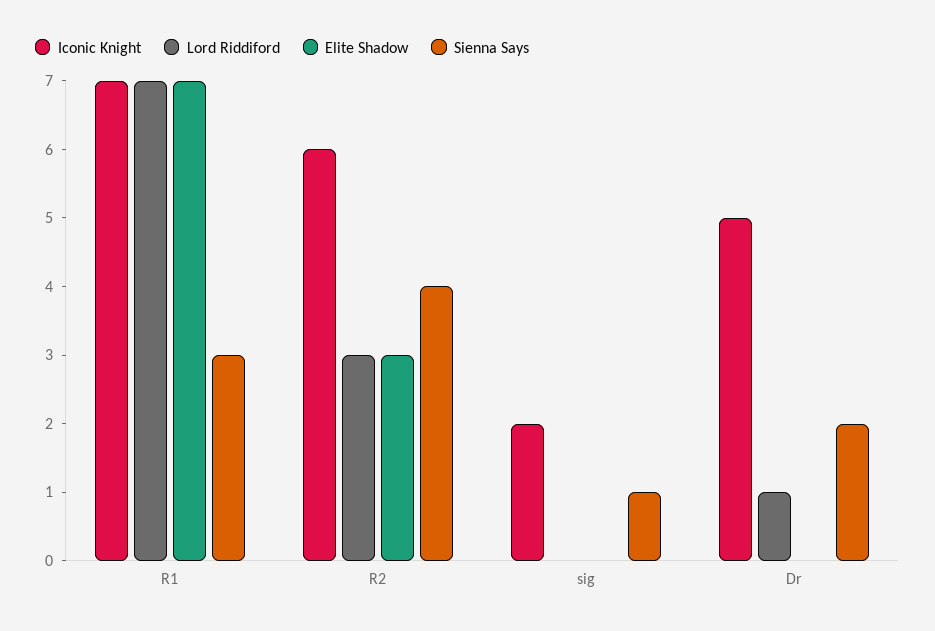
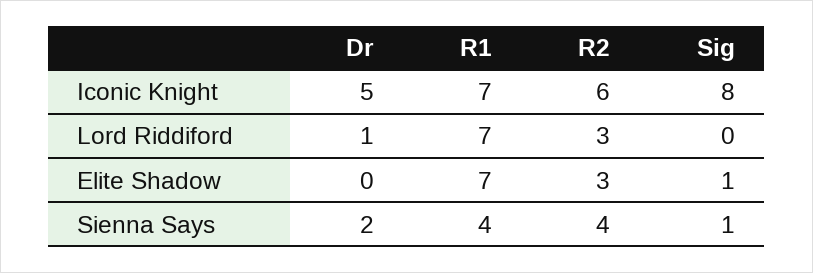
  {
    "Iconic Knight": {
      "R1": 7,
      "R2": 6,
-     "sig": 2,
+     "sig": 8,
      "Dr": 5
    },
    "Lord Riddiford": {
      "R1": 7,
      "R2": 3,
      "sig": 0,
      "Dr": 1
    },
    "Elite Shadow": {
      "R1": 7,
      "R2": 3,
-     "sig": 0,
+     "sig": 1,
      "Dr": 0
    },
    "Sienna Says": {
-     "R1": 3,
+     "R1": 4,
      "R2": 4,
      "sig": 1,
      "Dr": 2
    }
  }

